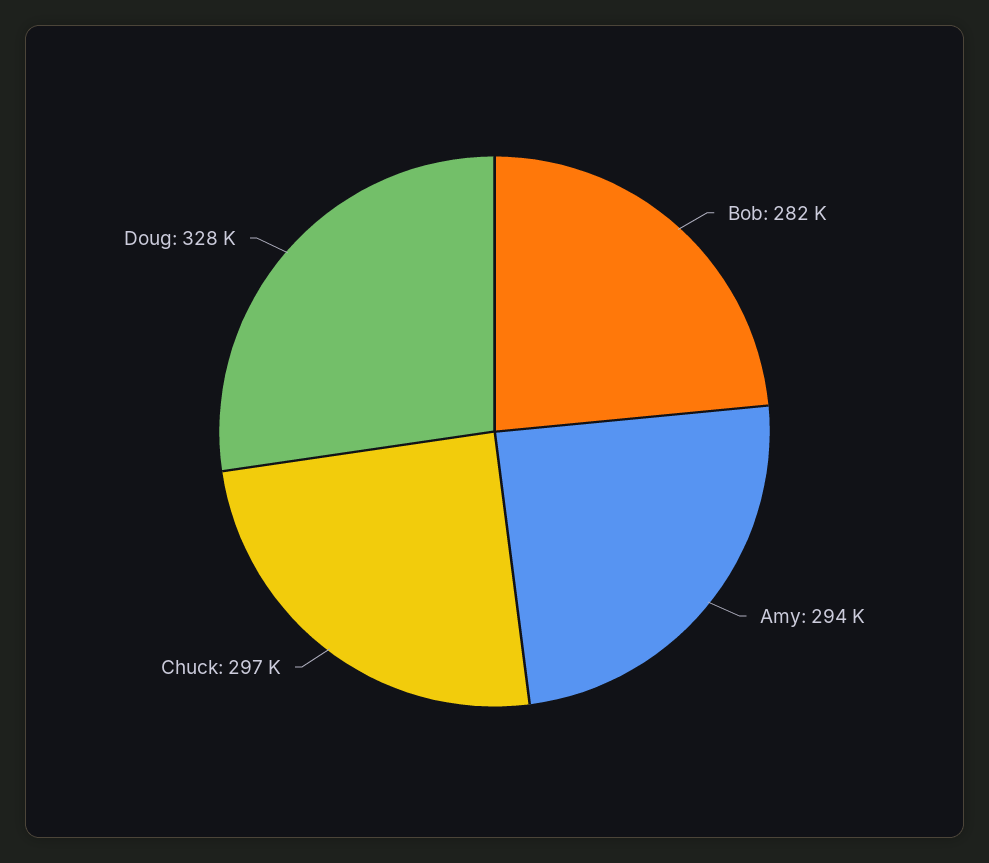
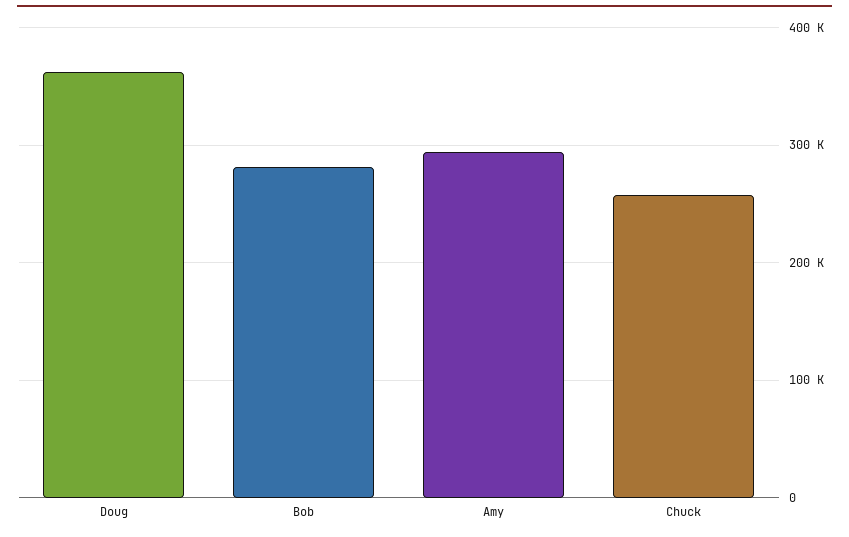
  {
    "Bob": 282000,
    "Amy": 294000,
-   "Chuck": 297000,
+   "Chuck": 260000,
-   "Doug": 328000
+   "Doug": 360000
  }

